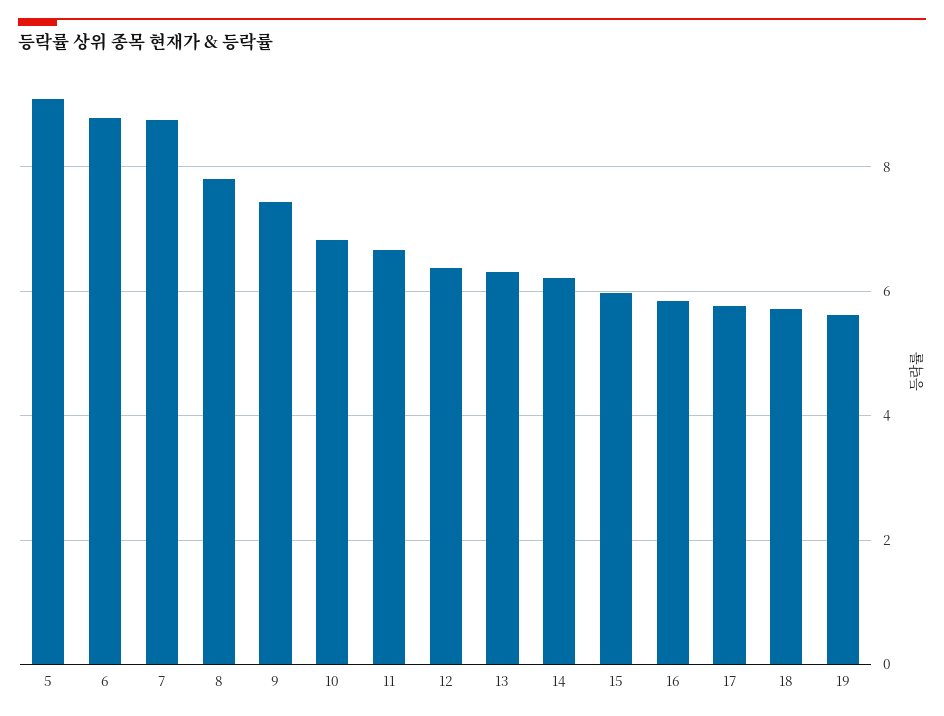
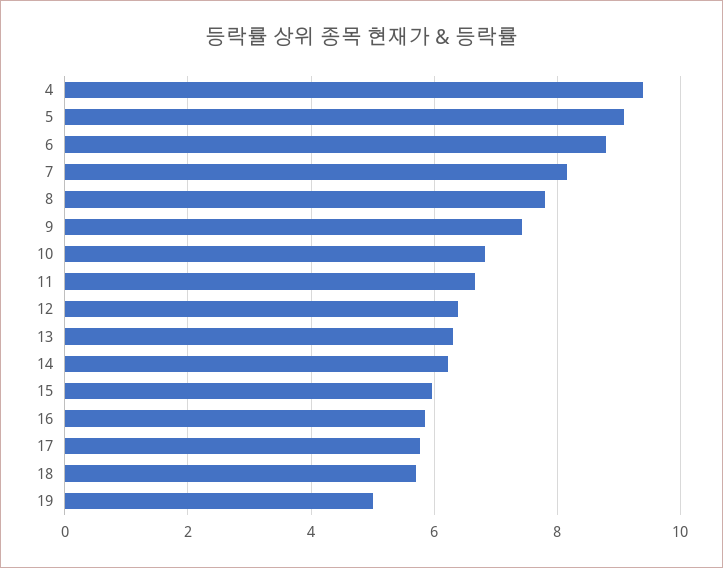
  {
    "5": 9,
    "6": 8.8,
-   "7": 8.8,
+   "7": 8.2,
    "8": 7.8,
    "9": 7.4,
    "10": 6.8,
    "11": 6.6,
    "12": 6.4,
    "13": 6.4,
    "14": 6.2,
    "15": 6,
    "16": 5.8,
    "17": 5.8,
    "18": 5.8,
-   "19": 5.6
+   "19": 5,
+   "4": 9.4
  }

